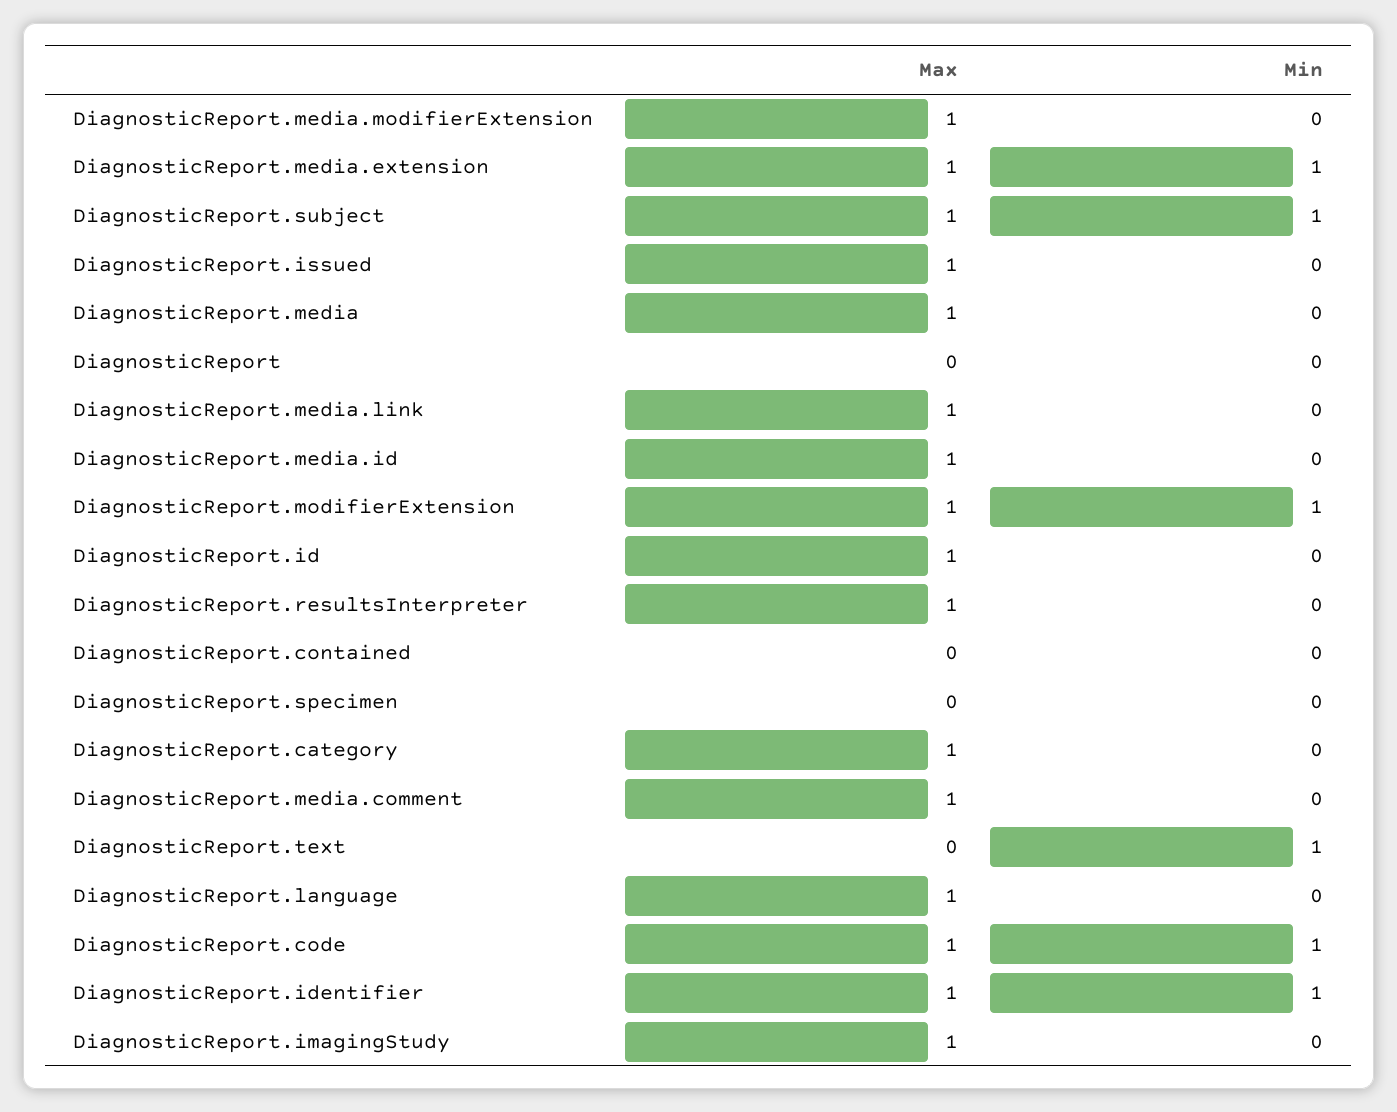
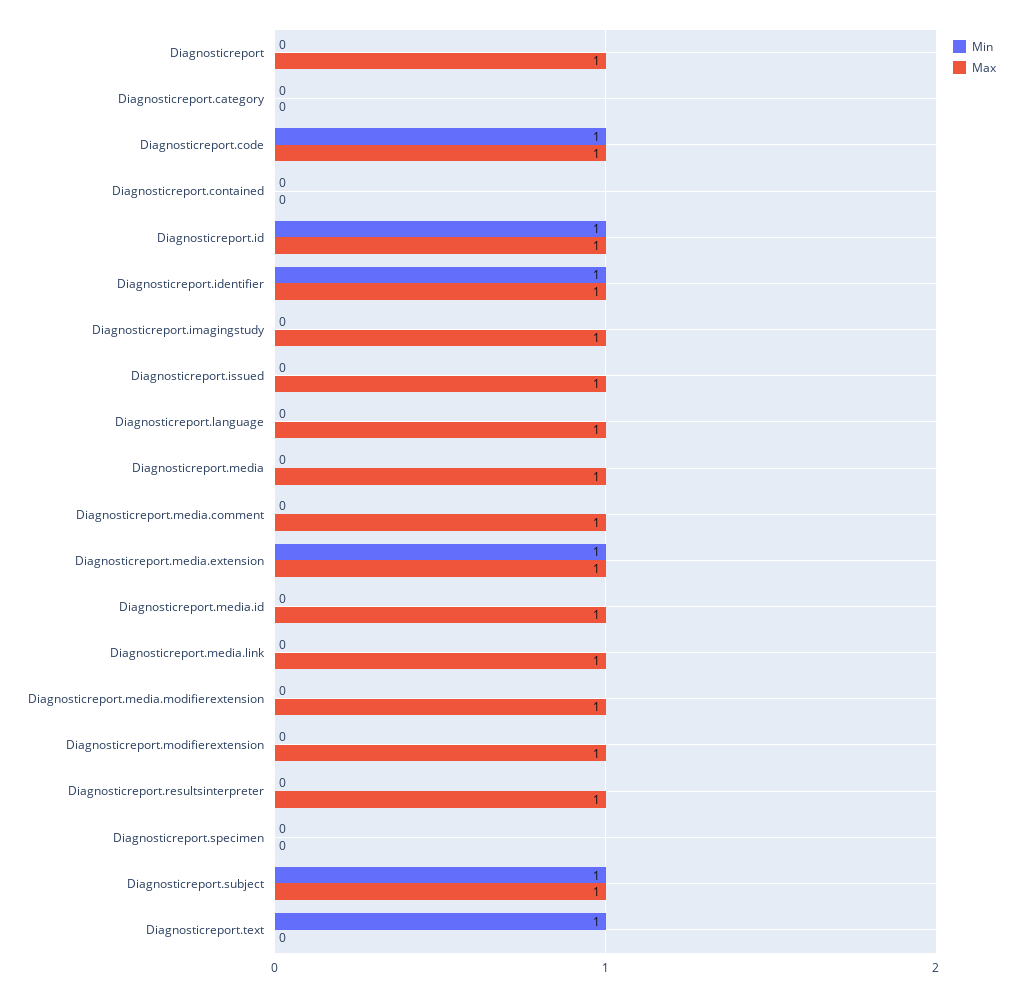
  {
    "Max": {
      "DiagnosticReport.media.modifierExtension": 1,
      "DiagnosticReport.media.extension": 1,
      "DiagnosticReport.subject": 1,
      "DiagnosticReport.issued": 1,
      "DiagnosticReport.media": 1,
-     "DiagnosticReport": 0,
+     "DiagnosticReport": 1,
      "DiagnosticReport.media.link": 1,
      "DiagnosticReport.media.id": 1,
      "DiagnosticReport.modifierExtension": 1,
      "DiagnosticReport.id": 1,
      "DiagnosticReport.resultsInterpreter": 1,
      "DiagnosticReport.contained": 0,
      "DiagnosticReport.specimen": 0,
-     "DiagnosticReport.category": 1,
+     "DiagnosticReport.category": 0,
      "DiagnosticReport.media.comment": 1,
      "DiagnosticReport.text": 0,
      "DiagnosticReport.language": 1,
      "DiagnosticReport.code": 1,
      "DiagnosticReport.identifier": 1,
      "DiagnosticReport.imagingStudy": 1
    },
    "Min": {
      "DiagnosticReport.media.modifierExtension": 0,
      "DiagnosticReport.media.extension": 1,
      "DiagnosticReport.subject": 1,
      "DiagnosticReport.issued": 0,
      "DiagnosticReport.media": 0,
      "DiagnosticReport": 0,
      "DiagnosticReport.media.link": 0,
      "DiagnosticReport.media.id": 0,
-     "DiagnosticReport.modifierExtension": 1,
+     "DiagnosticReport.modifierExtension": 0,
-     "DiagnosticReport.id": 0,
+     "DiagnosticReport.id": 1,
      "DiagnosticReport.resultsInterpreter": 0,
      "DiagnosticReport.contained": 0,
      "DiagnosticReport.specimen": 0,
      "DiagnosticReport.category": 0,
      "DiagnosticReport.media.comment": 0,
      "DiagnosticReport.text": 1,
      "DiagnosticReport.language": 0,
      "DiagnosticReport.code": 1,
      "DiagnosticReport.identifier": 1,
      "DiagnosticReport.imagingStudy": 0
    }
  }

